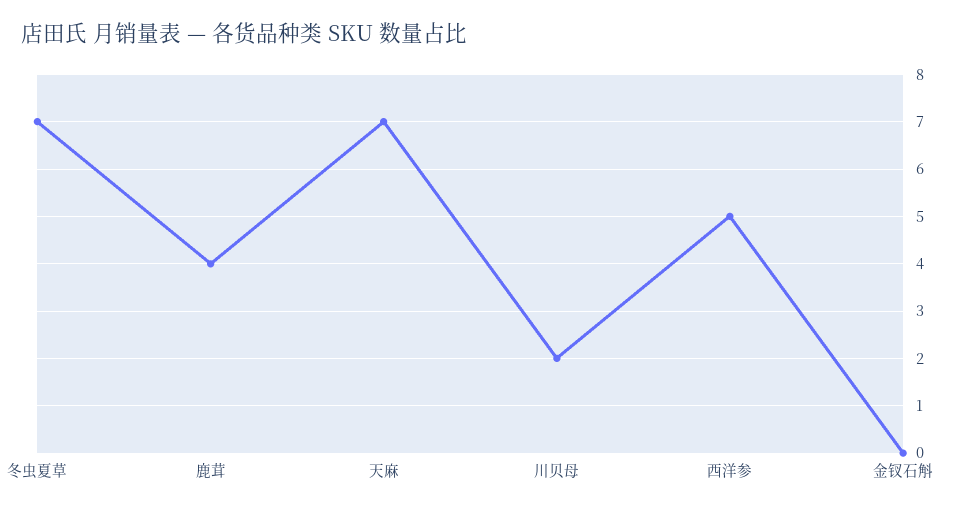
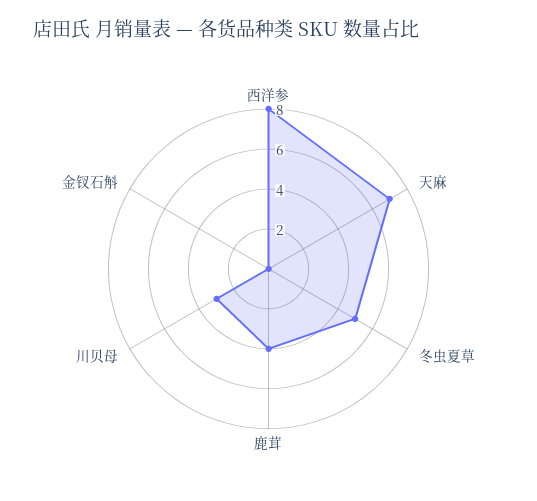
  {
-   "冬虫夏草": 7,
+   "冬虫夏草": 5,
    "鹿茸": 4,
    "天麻": 7,
-   "川贝母": 2,
+   "川贝母": 3,
-   "西洋参": 5,
+   "西洋参": 8,
    "金钗石斛": 0
  }

